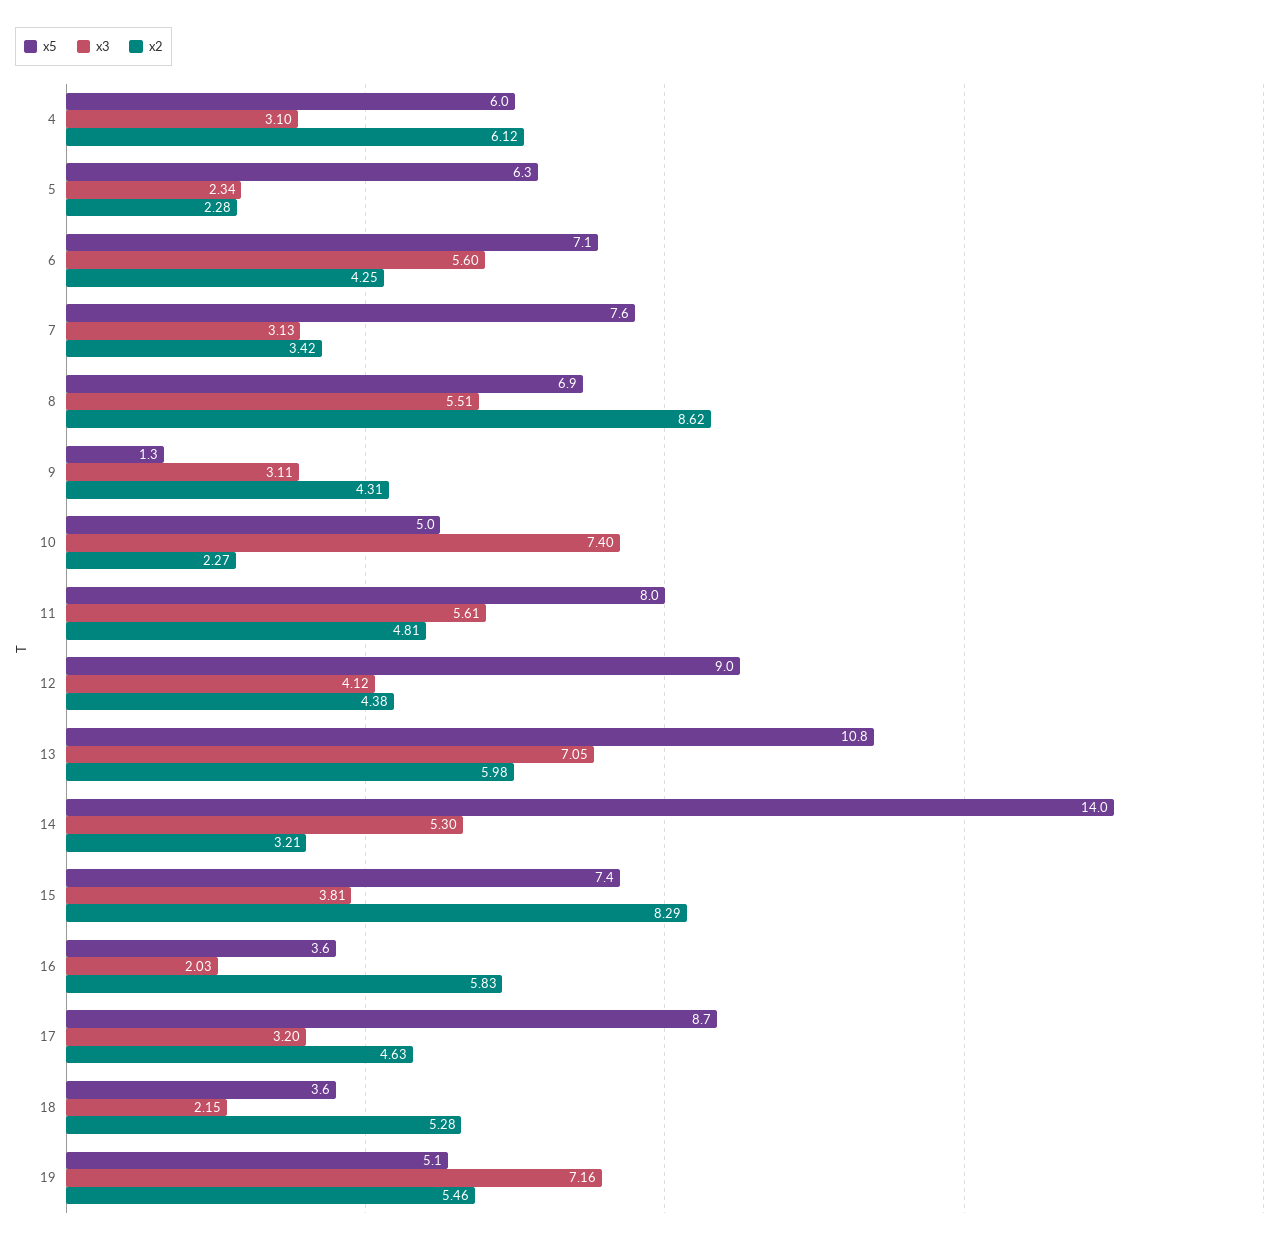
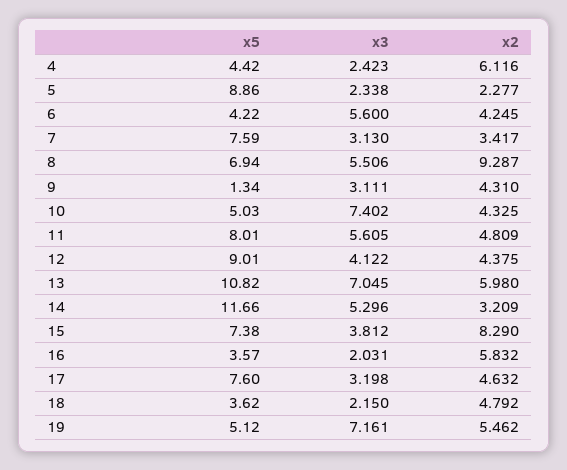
  {
    "x5": {
-     "4": 6,
+     "4": 4.42,
-     "5": 6.3,
+     "5": 8.86,
-     "6": 7.1,
+     "6": 4.22,
      "7": 7.59,
      "8": 6.94,
      "9": 1.34,
      "10": 5.03,
      "11": 8.01,
      "12": 9.01,
      "13": 10.82,
-     "14": 14,
+     "14": 11.66,
      "15": 7.38,
      "16": 3.57,
-     "17": 8.7,
+     "17": 7.6,
      "18": 3.62,
      "19": 5.12
    },
    "x3": {
-     "4": 3.1,
+     "4": 2.423,
      "5": 2.338,
      "6": 5.6,
      "7": 3.13,
      "8": 5.506,
      "9": 3.111,
      "10": 7.402,
      "11": 5.605,
      "12": 4.122,
      "13": 7.045,
      "14": 5.296,
      "15": 3.812,
      "16": 2.031,
      "17": 3.198,
      "18": 2.15,
      "19": 7.161
    },
    "x2": {
      "4": 6.116,
      "5": 2.277,
      "6": 4.245,
      "7": 3.417,
-     "8": 8.62,
+     "8": 9.287,
      "9": 4.31,
-     "10": 2.27,
+     "10": 4.325,
      "11": 4.809,
      "12": 4.375,
      "13": 5.98,
      "14": 3.209,
      "15": 8.29,
      "16": 5.832,
      "17": 4.632,
-     "18": 5.28,
+     "18": 4.792,
      "19": 5.462
    }
  }

